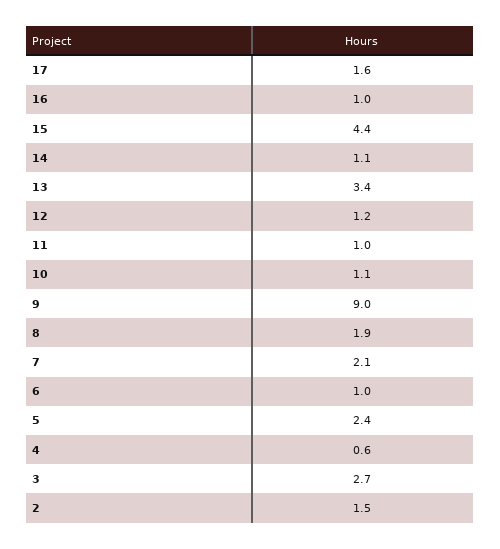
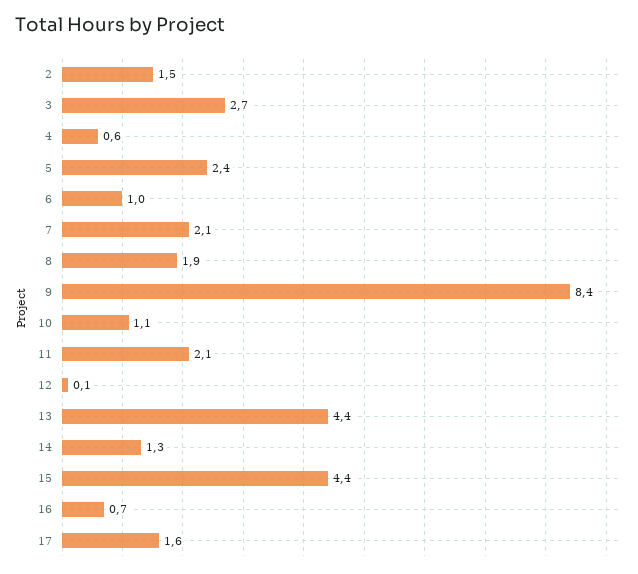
  {
    "17": 1.6,
-   "16": 1,
+   "16": 0.7,
    "15": 4.4,
-   "14": 1.1,
+   "14": 1.3,
-   "13": 3.4,
+   "13": 4.4,
-   "12": 1.2,
+   "12": 0.1,
-   "11": 1,
+   "11": 2.1,
    "10": 1.1,
-   "9": 9,
+   "9": 8.4,
    "8": 1.9,
    "7": 2.1,
    "6": 1,
    "5": 2.4,
    "4": 0.6,
    "3": 2.7,
    "2": 1.5
  }

